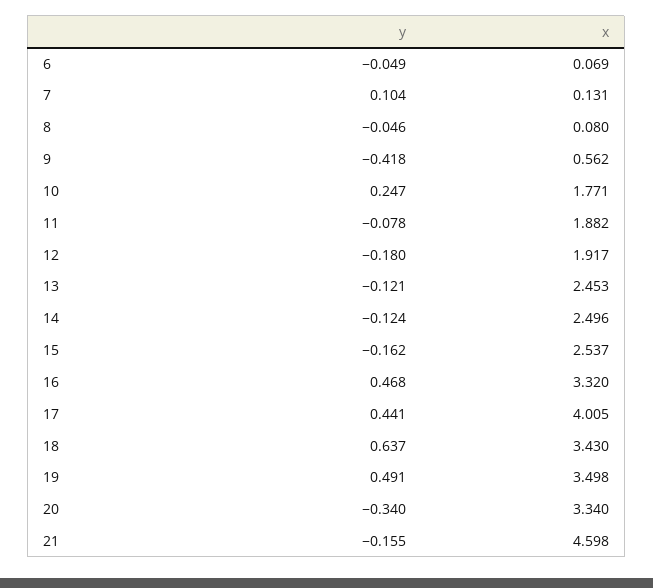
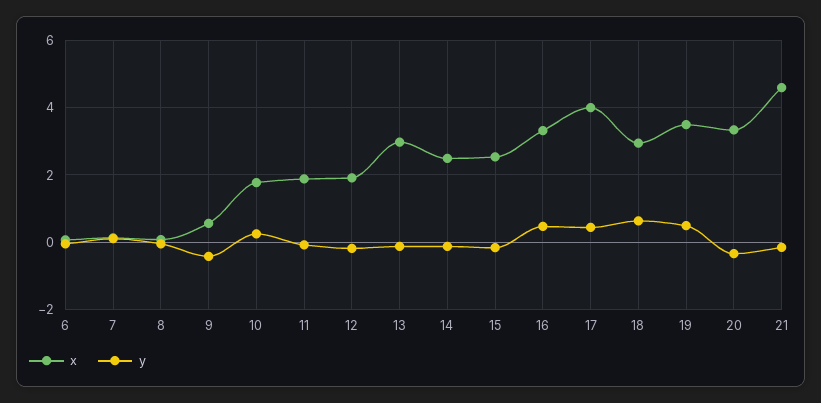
  {
    "y": {
      "6": -0.049,
      "7": 0.104,
      "8": -0.046,
      "9": -0.418,
      "10": 0.247,
      "11": -0.078,
      "12": -0.18,
      "13": -0.121,
      "14": -0.124,
      "15": -0.162,
      "16": 0.468,
      "17": 0.441,
      "18": 0.637,
      "19": 0.491,
      "20": -0.34,
      "21": -0.155
    },
    "x": {
      "6": 0.069,
      "7": 0.131,
      "8": 0.08,
      "9": 0.562,
      "10": 1.771,
      "11": 1.882,
      "12": 1.917,
-     "13": 2.453,
+     "13": 3,
      "14": 2.496,
      "15": 2.537,
      "16": 3.32,
      "17": 4.005,
-     "18": 3.43,
+     "18": 3,
      "19": 3.498,
      "20": 3.34,
      "21": 4.598
    }
  }

